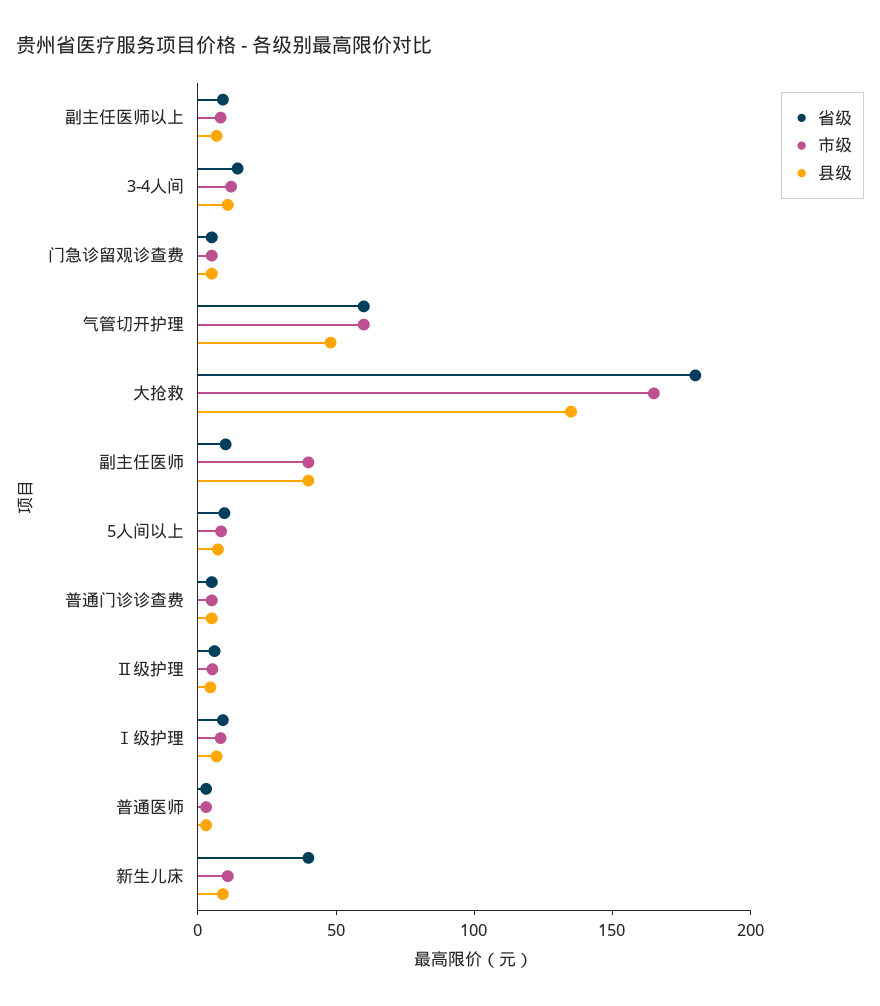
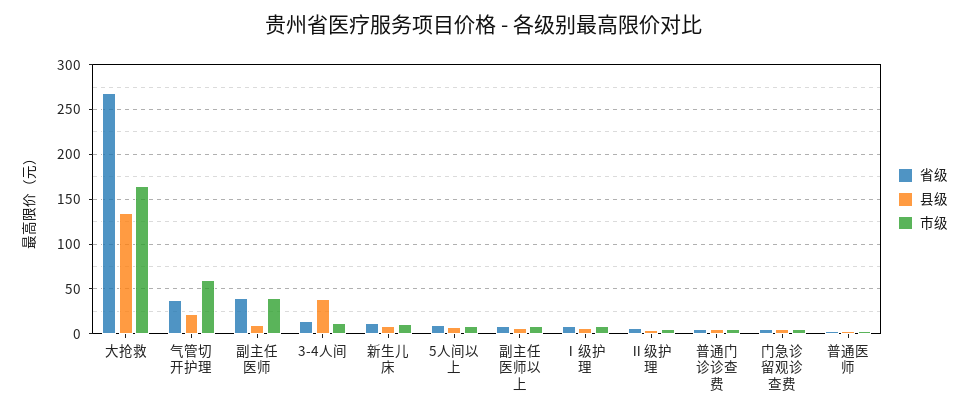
  {
    "省级": {
      "副主任医师以上": 10,
      "3-4人间": 10,
      "门急诊留观诊查费": 10,
-     "气管切开护理": 60,
+     "气管切开护理": 40,
-     "大抢救": 180,
+     "大抢救": 270,
-     "副主任医师": 10,
+     "副主任医师": 40,
      "5人间以上": 10,
      "普通门诊诊查费": 10,
      "Ⅱ级护理": 10,
      "Ⅰ级护理": 10,
      "普通医师": 0,
-     "新生儿床": 40
+     "新生儿床": 10
    },
    "市级": {
      "副主任医师以上": 10,
      "3-4人间": 10,
      "门急诊留观诊查费": 10,
      "气管切开护理": 60,
      "大抢救": 170,
      "副主任医师": 40,
      "5人间以上": 10,
      "普通门诊诊查费": 10,
      "Ⅱ级护理": 10,
      "Ⅰ级护理": 10,
      "普通医师": 0,
      "新生儿床": 10
    },
    "县级": {
      "副主任医师以上": 10,
-     "3-4人间": 10,
+     "3-4人间": 40,
      "门急诊留观诊查费": 10,
-     "气管切开护理": 50,
+     "气管切开护理": 20,
      "大抢救": 140,
-     "副主任医师": 40,
+     "副主任医师": 10,
      "5人间以上": 10,
      "普通门诊诊查费": 10,
      "Ⅱ级护理": 0,
      "Ⅰ级护理": 10,
      "普通医师": 0,
      "新生儿床": 10
    }
  }

